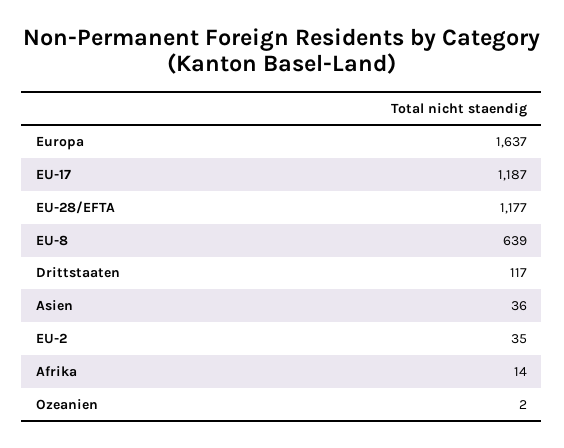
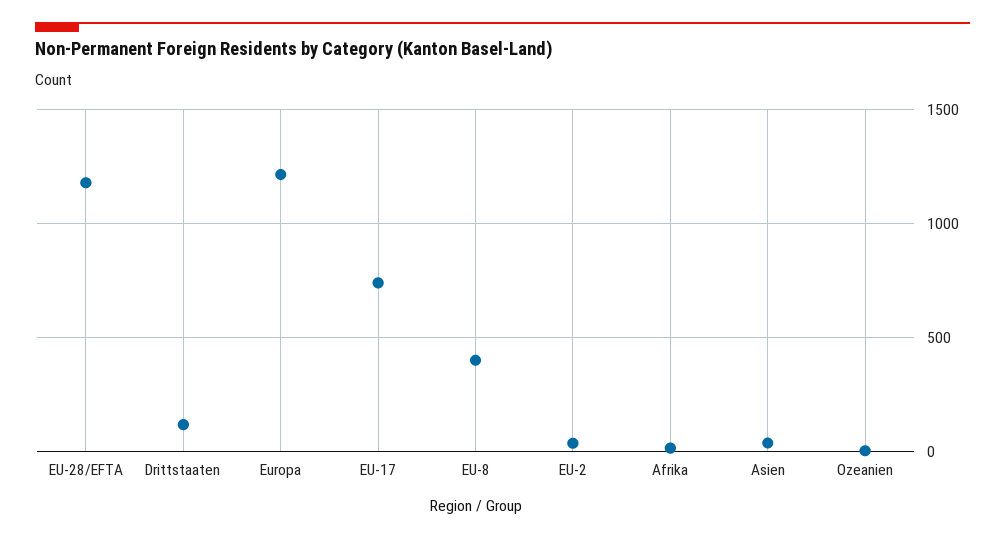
  {
-   "Europa": 1637,
+   "Europa": 1200,
-   "EU-17": 1187,
+   "EU-17": 750,
    "EU-28/EFTA": 1177,
-   "EU-8": 639,
+   "EU-8": 400,
    "Drittstaaten": 117,
    "Asien": 36,
    "EU-2": 35,
    "Afrika": 14,
    "Ozeanien": 2
  }

